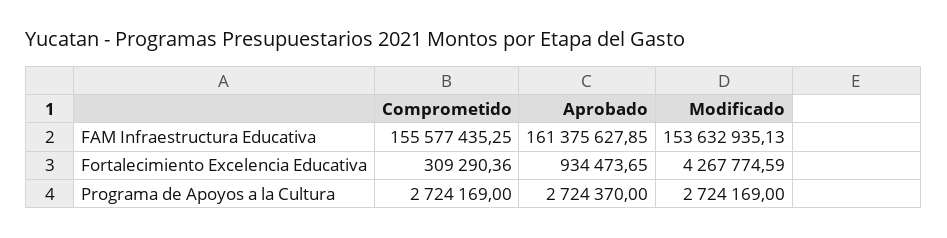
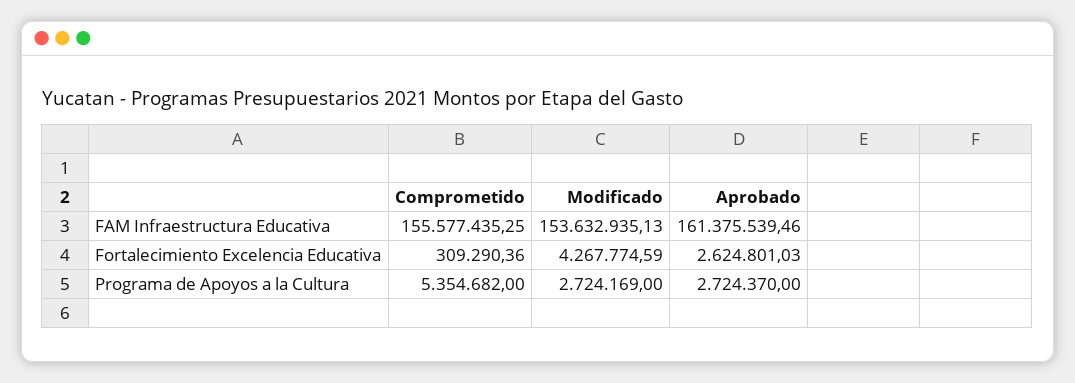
  {
    "Comprometido": {
      "FAM Infraestructura Educativa": 155577435.25,
      "Fortalecimiento Excelencia Educativa": 309290.36,
-     "Programa de Apoyos a la Cultura": 2724169
+     "Programa de Apoyos a la Cultura": 5354682
    },
    "Aprobado": {
-     "FAM Infraestructura Educativa": 161375627.85,
+     "FAM Infraestructura Educativa": 161375539.46,
-     "Fortalecimiento Excelencia Educativa": 934473.65,
+     "Fortalecimiento Excelencia Educativa": 2624801.03,
      "Programa de Apoyos a la Cultura": 2724370
    },
    "Modificado": {
      "FAM Infraestructura Educativa": 153632935.13,
      "Fortalecimiento Excelencia Educativa": 4267774.59,
      "Programa de Apoyos a la Cultura": 2724169
    }
  }

